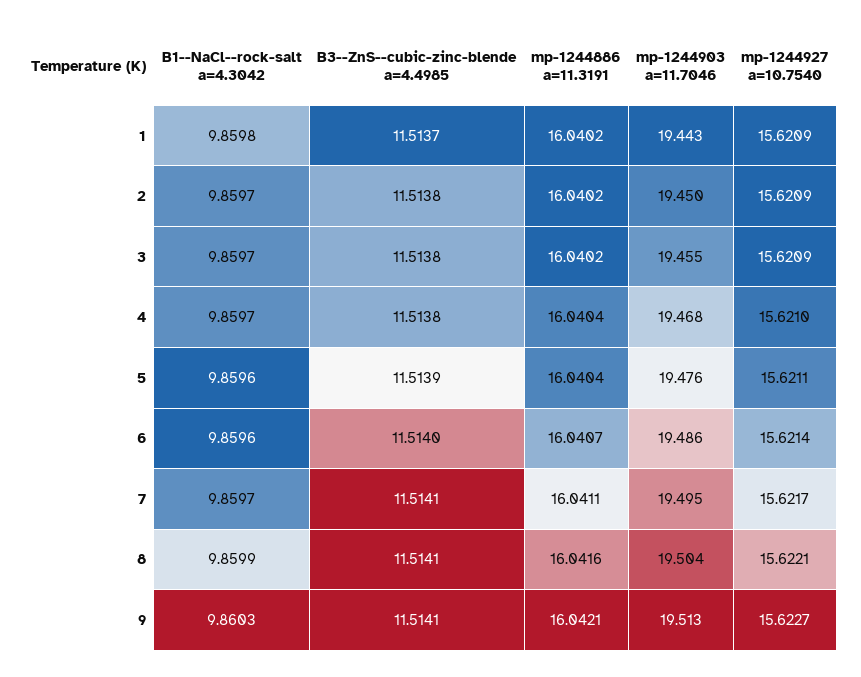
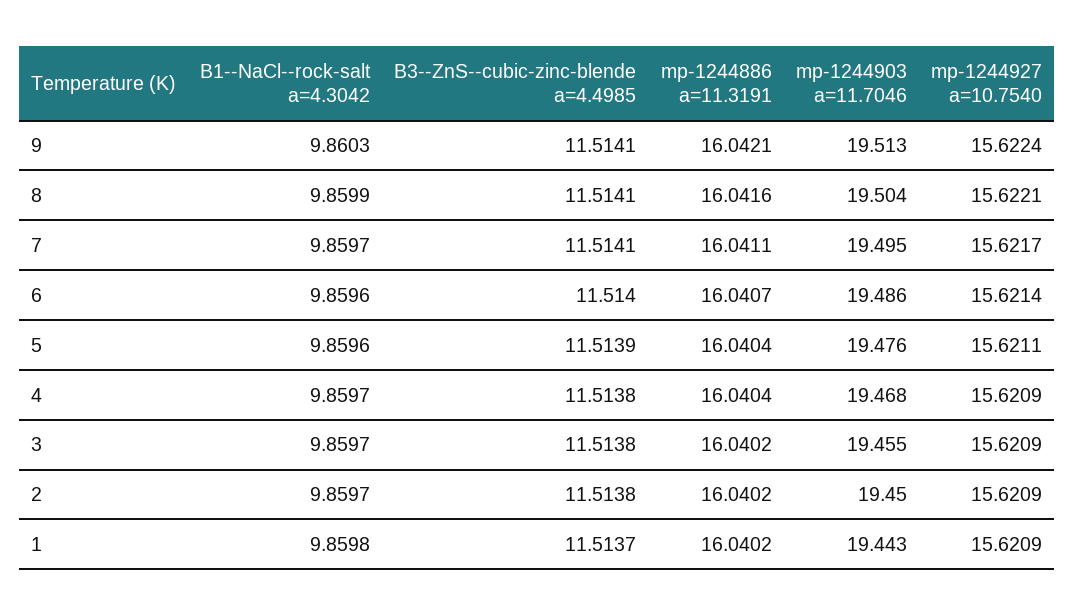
  {
    "B1--NaCl--rock-salt a=4.3042": {
      "1": 9.8598,
      "2": 9.8597,
      "3": 9.8597,
      "4": 9.8597,
      "5": 9.8596,
      "6": 9.8596,
      "7": 9.8597,
      "8": 9.8599,
      "9": 9.8603
    },
    "B3--ZnS--cubic-zinc-blende a=4.4985": {
      "1": 11.5137,
      "2": 11.5138,
      "3": 11.5138,
      "4": 11.5138,
      "5": 11.5139,
      "6": 11.514,
      "7": 11.5141,
      "8": 11.5141,
      "9": 11.5141
    },
    "mp-1244886 a=11.3191": {
      "1": 16.0402,
      "2": 16.0402,
      "3": 16.0402,
      "4": 16.0404,
      "5": 16.0404,
      "6": 16.0407,
      "7": 16.0411,
      "8": 16.0416,
      "9": 16.0421
    },
    "mp-1244903 a=11.7046": {
      "1": 19.443,
      "2": 19.45,
      "3": 19.455,
      "4": 19.468,
      "5": 19.476,
      "6": 19.486,
      "7": 19.495,
      "8": 19.504,
      "9": 19.513
    },
    "mp-1244927 a=10.7540": {
      "1": 15.6209,
      "2": 15.6209,
      "3": 15.6209,
-     "4": 15.621,
+     "4": 15.6209,
      "5": 15.6211,
      "6": 15.6214,
      "7": 15.6217,
      "8": 15.6221,
-     "9": 15.6227
+     "9": 15.6224
    }
  }

